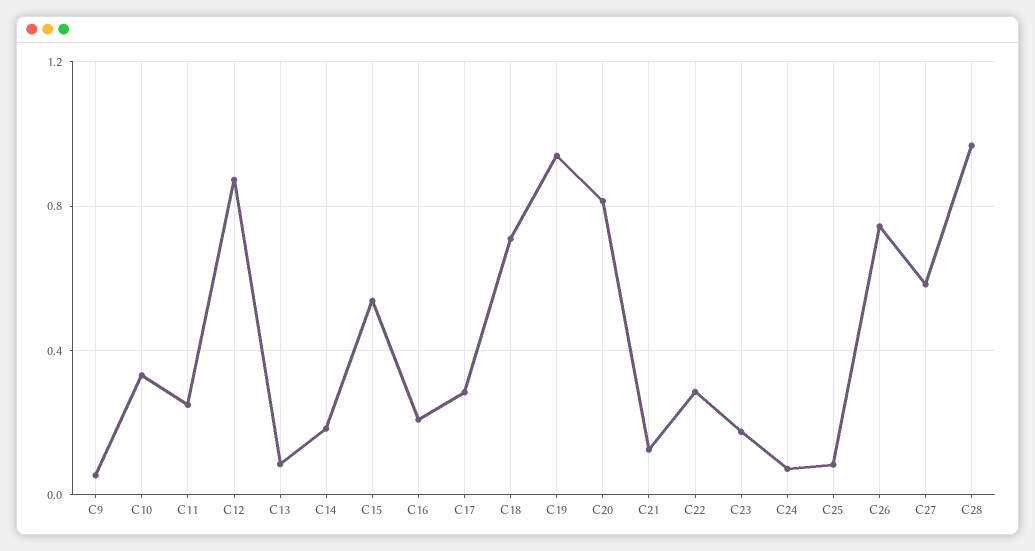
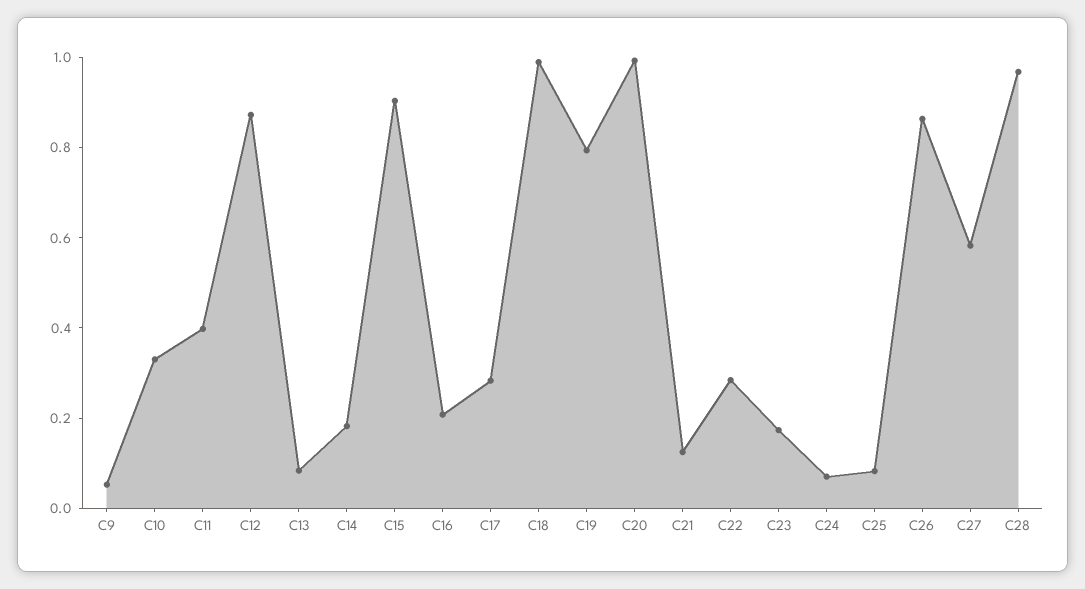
  {
    "C9": 0.05,
    "C10": 0.35,
-   "C11": 0.25,
+   "C11": 0.4,
    "C12": 0.85,
    "C13": 0.1,
    "C14": 0.2,
-   "C15": 0.55,
+   "C15": 0.9,
    "C16": 0.2,
    "C17": 0.3,
-   "C18": 0.7,
+   "C18": 1,
-   "C19": 0.95,
+   "C19": 0.8,
-   "C20": 0.8,
+   "C20": 1,
    "C21": 0.1,
    "C22": 0.3,
    "C23": 0.15,
    "C24": 0.05,
    "C25": 0.1,
-   "C26": 0.75,
+   "C26": 0.85,
    "C27": 0.6,
    "C28": 0.95
  }

